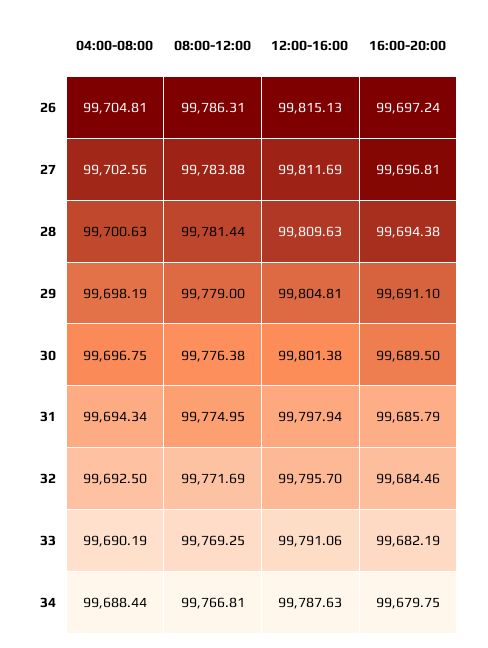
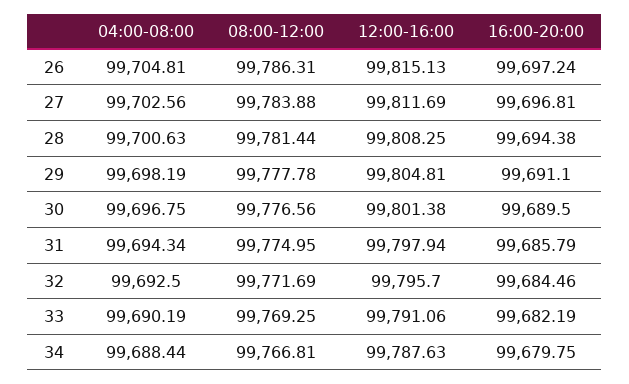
  {
    "04:00-08:00": {
      "26": 99704.81,
      "27": 99702.56,
      "28": 99700.63,
      "29": 99698.19,
      "30": 99696.75,
      "31": 99694.34,
      "32": 99692.5,
      "33": 99690.19,
      "34": 99688.44
    },
    "08:00-12:00": {
      "26": 99786.31,
      "27": 99783.88,
      "28": 99781.44,
-     "29": 99779,
+     "29": 99777.78,
-     "30": 99776.38,
+     "30": 99776.56,
      "31": 99774.95,
      "32": 99771.69,
      "33": 99769.25,
      "34": 99766.81
    },
    "12:00-16:00": {
      "26": 99815.13,
      "27": 99811.69,
-     "28": 99809.63,
+     "28": 99808.25,
      "29": 99804.81,
      "30": 99801.38,
      "31": 99797.94,
      "32": 99795.7,
      "33": 99791.06,
      "34": 99787.63
    },
    "16:00-20:00": {
      "26": 99697.24,
      "27": 99696.81,
      "28": 99694.38,
      "29": 99691.1,
      "30": 99689.5,
      "31": 99685.79,
      "32": 99684.46,
      "33": 99682.19,
      "34": 99679.75
    }
  }

